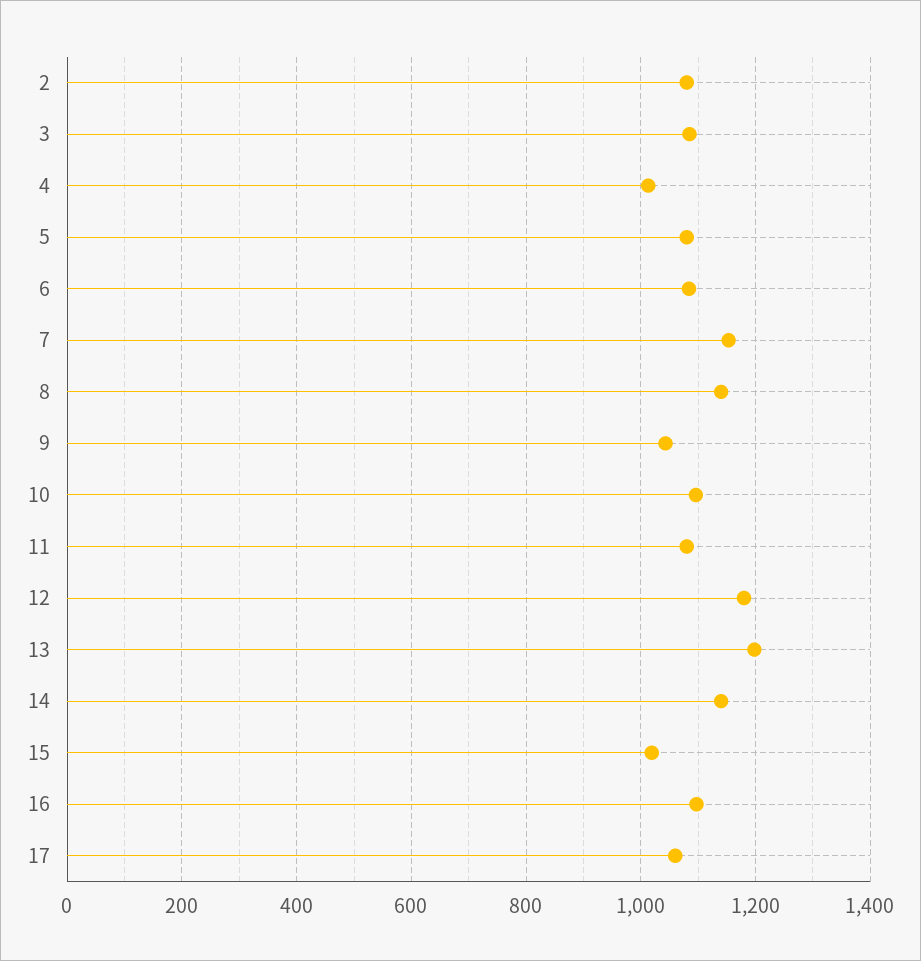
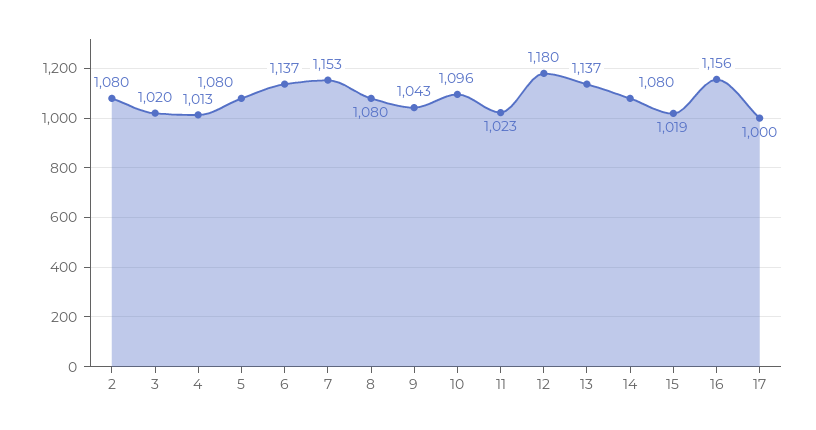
  {
    "2": 1080,
-   "3": 1080,
+   "3": 1020,
    "4": 1013,
    "5": 1080,
-   "6": 1080,
+   "6": 1137,
    "7": 1153,
-   "8": 1140,
+   "8": 1080,
    "9": 1043,
    "10": 1096,
-   "11": 1080,
+   "11": 1023,
    "12": 1180,
-   "13": 1200,
+   "13": 1137,
-   "14": 1140,
+   "14": 1080,
    "15": 1019,
-   "16": 1100,
+   "16": 1156,
-   "17": 1060
+   "17": 1000
  }

